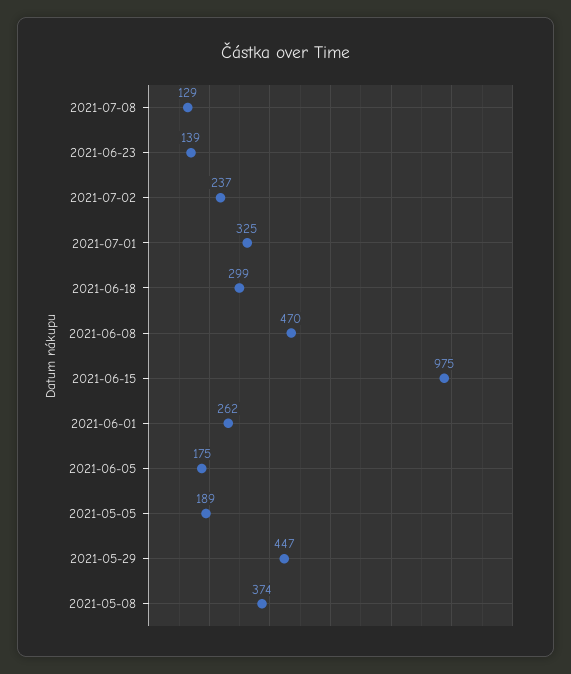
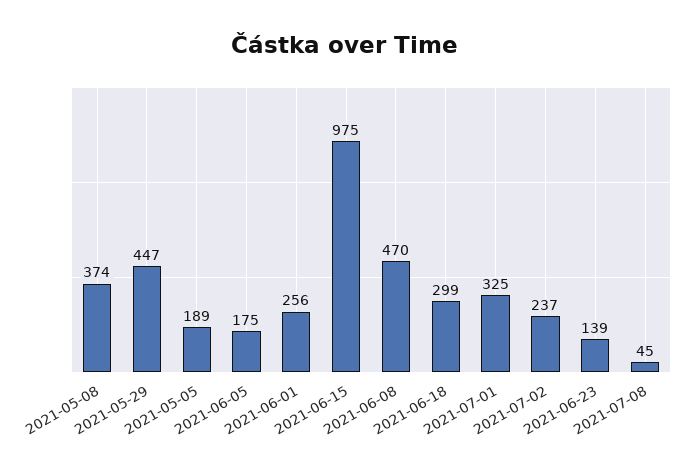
  {
-   "2021-07-08": 129,
+   "2021-07-08": 45,
    "2021-06-23": 139,
    "2021-07-02": 237,
    "2021-07-01": 325,
    "2021-06-18": 299,
    "2021-06-08": 470,
    "2021-06-15": 975,
-   "2021-06-01": 262,
+   "2021-06-01": 256,
    "2021-06-05": 175,
    "2021-05-05": 189,
    "2021-05-29": 447,
    "2021-05-08": 374
  }

